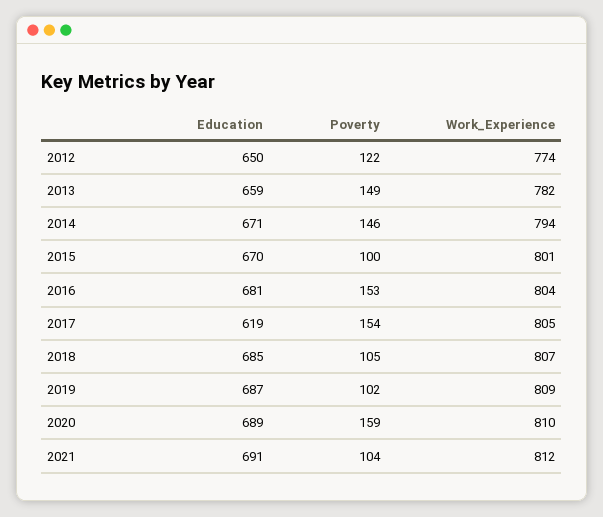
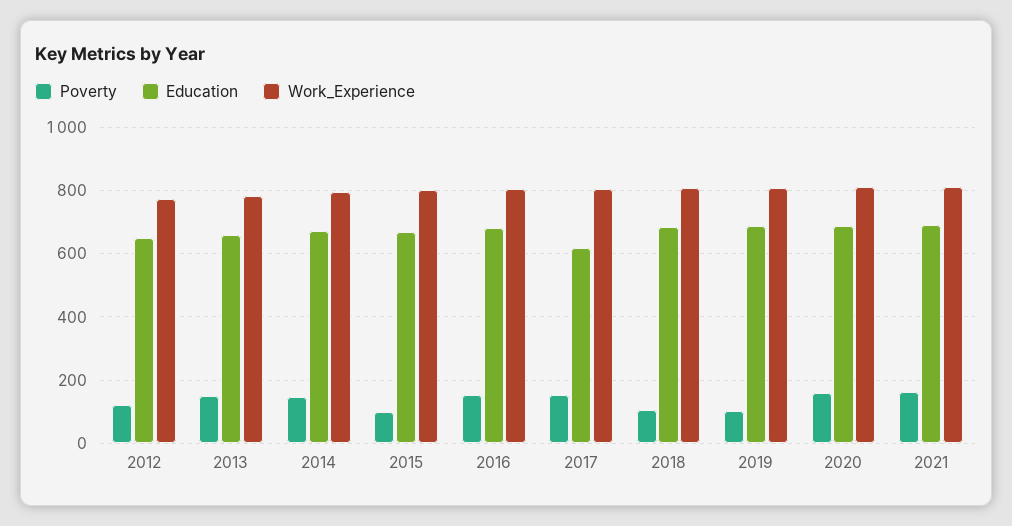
  {
    "Education": {
      "2012": 650,
      "2013": 659,
      "2014": 671,
      "2015": 670,
      "2016": 681,
      "2017": 619,
      "2018": 685,
      "2019": 687,
      "2020": 689,
      "2021": 691
    },
    "Poverty": {
      "2012": 122,
      "2013": 149,
      "2014": 146,
      "2015": 100,
      "2016": 153,
      "2017": 154,
      "2018": 105,
      "2019": 102,
      "2020": 159,
-     "2021": 104
+     "2021": 160
    },
    "Work_Experience": {
      "2012": 774,
      "2013": 782,
      "2014": 794,
      "2015": 801,
      "2016": 804,
      "2017": 805,
      "2018": 807,
      "2019": 809,
      "2020": 810,
      "2021": 812
    }
  }

